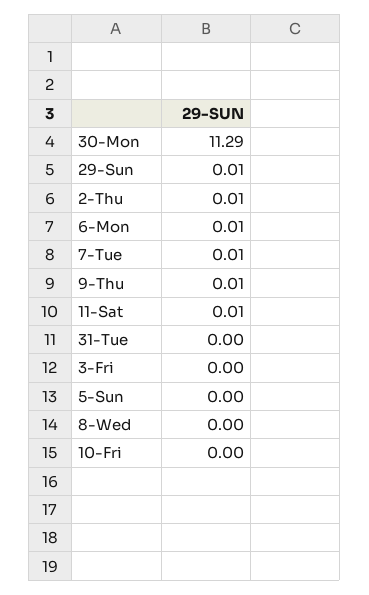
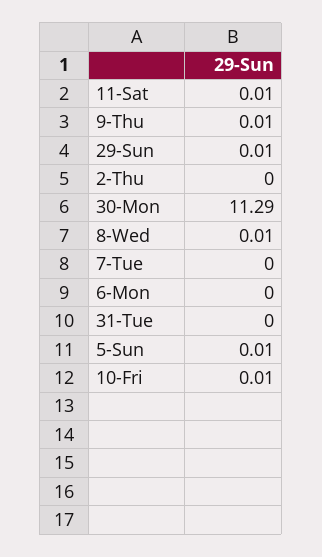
  {
    "30-Mon": 11.29,
    "29-Sun": 0.01,
-   "2-Thu": 0.01,
+   "2-Thu": 0,
-   "6-Mon": 0.01,
+   "6-Mon": 0,
-   "7-Tue": 0.01,
+   "7-Tue": 0,
    "9-Thu": 0.01,
    "11-Sat": 0.01,
    "31-Tue": 0,
-   "3-Fri": 0,
-   "5-Sun": 0,
+   "5-Sun": 0.01,
-   "8-Wed": 0,
+   "8-Wed": 0.01,
-   "10-Fri": 0
+   "10-Fri": 0.01
  }

